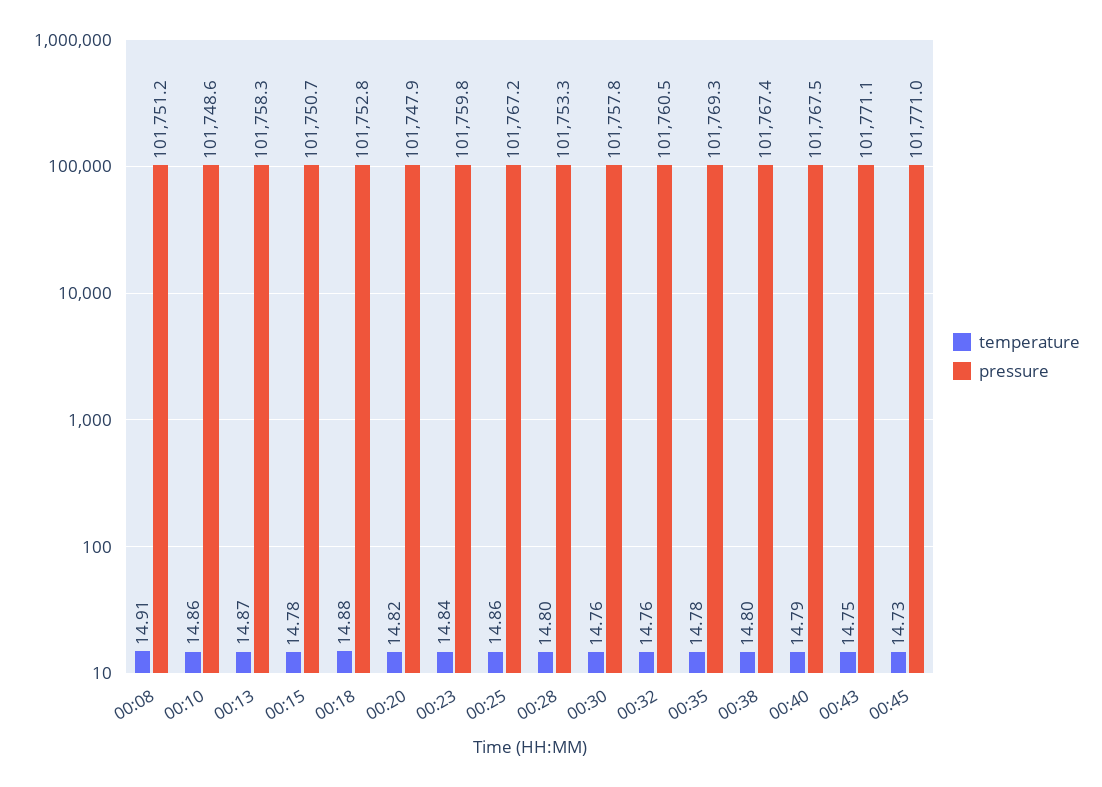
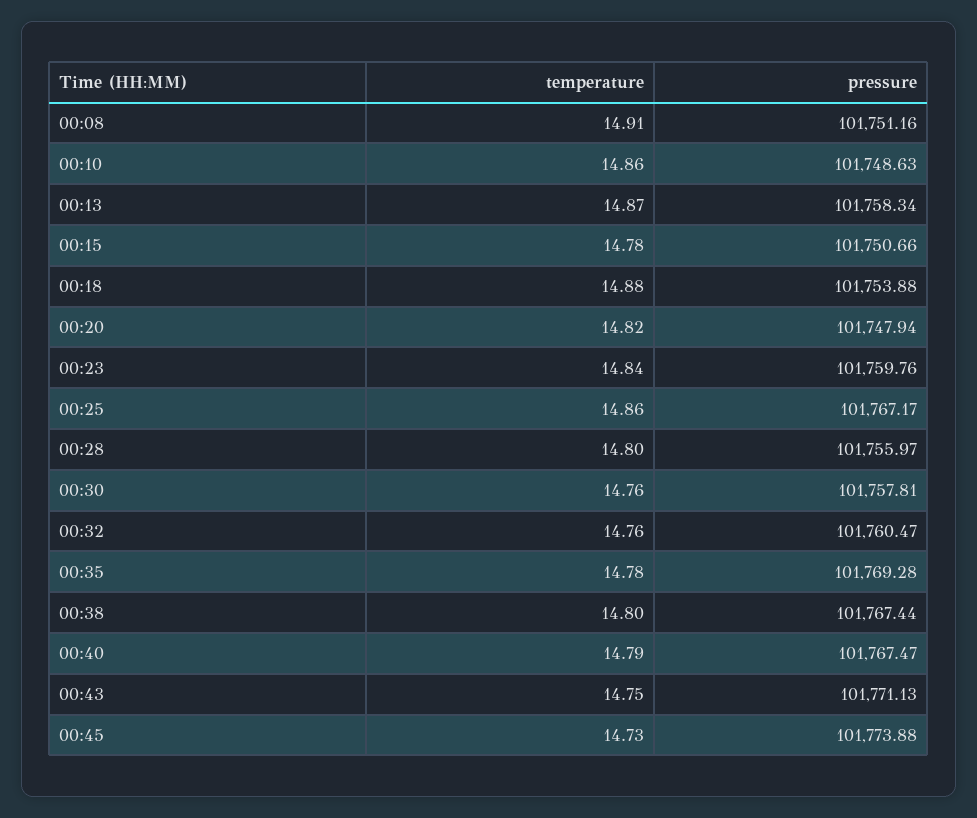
  {
    "temperature": {
      "00:08": 14.91,
      "00:10": 14.86,
      "00:13": 14.87,
      "00:15": 14.78,
      "00:18": 14.88,
      "00:20": 14.82,
      "00:23": 14.84,
      "00:25": 14.86,
      "00:28": 14.8,
      "00:30": 14.76,
      "00:32": 14.76,
      "00:35": 14.78,
      "00:38": 14.8,
      "00:40": 14.79,
      "00:43": 14.75,
      "00:45": 14.73
    },
    "pressure": {
      "00:08": 101751.16,
      "00:10": 101748.63,
      "00:13": 101758.34,
      "00:15": 101750.66,
-     "00:18": 101752.8,
+     "00:18": 101753.88,
      "00:20": 101747.94,
      "00:23": 101759.76,
      "00:25": 101767.17,
-     "00:28": 101753.3,
+     "00:28": 101755.97,
      "00:30": 101757.81,
      "00:32": 101760.47,
      "00:35": 101769.28,
      "00:38": 101767.44,
      "00:40": 101767.47,
      "00:43": 101771.13,
-     "00:45": 101771
+     "00:45": 101773.88
    }
  }

